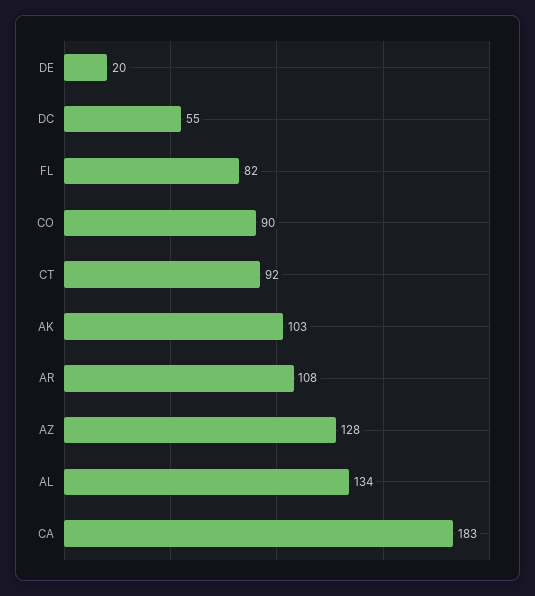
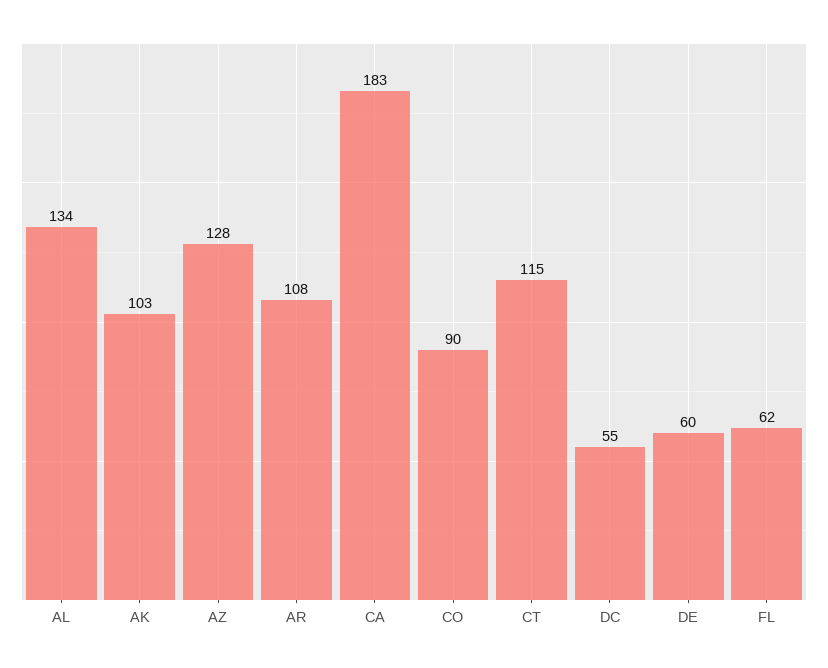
  {
-   "DE": 20,
+   "DE": 60,
    "DC": 55,
-   "FL": 82,
+   "FL": 62,
    "CO": 90,
-   "CT": 92,
+   "CT": 115,
    "AK": 103,
    "AR": 108,
    "AZ": 128,
    "AL": 134,
    "CA": 183
  }

